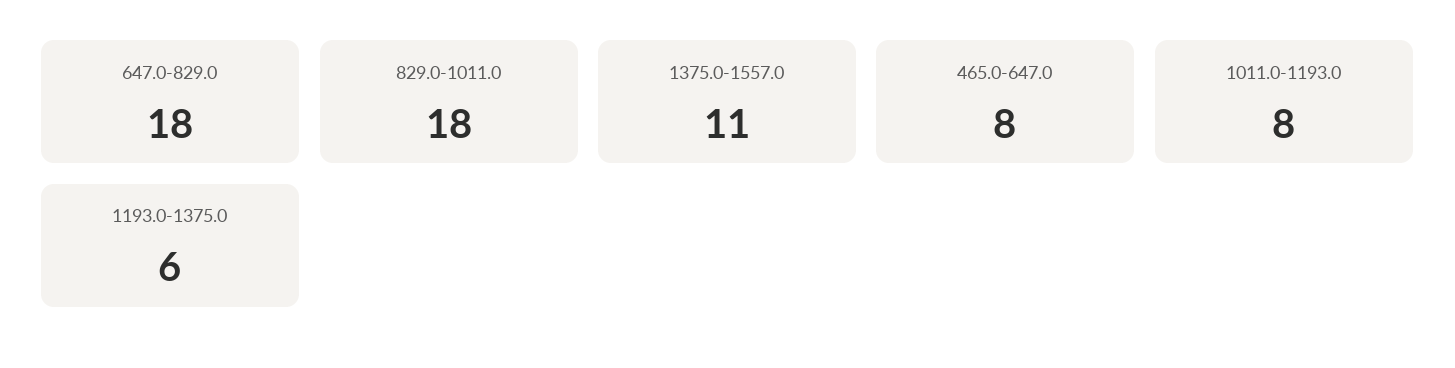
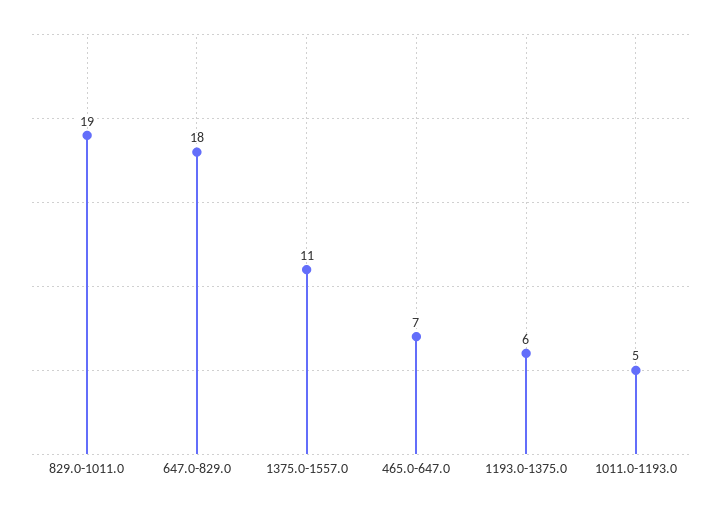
  {
    "647.0-829.0": 18,
-   "829.0-1011.0": 18,
+   "829.0-1011.0": 19,
    "1375.0-1557.0": 11,
-   "465.0-647.0": 8,
+   "465.0-647.0": 7,
-   "1011.0-1193.0": 8,
+   "1011.0-1193.0": 5,
    "1193.0-1375.0": 6
  }

